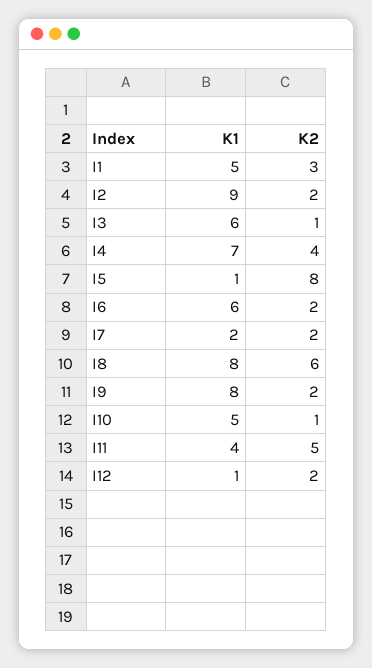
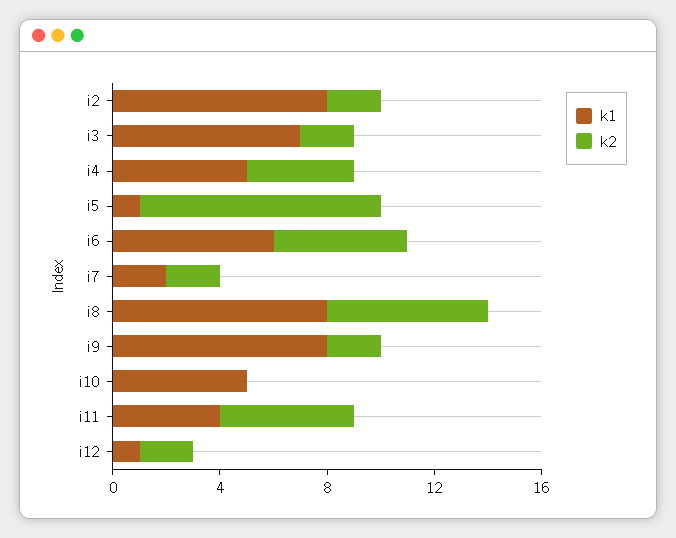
  {
    "K1": {
-     "I1": 5,
-     "I2": 9,
+     "I2": 8,
-     "I3": 6,
+     "I3": 7,
-     "I4": 7,
+     "I4": 5,
      "I5": 1,
      "I6": 6,
      "I7": 2,
      "I8": 8,
      "I9": 8,
      "I10": 5,
      "I11": 4,
      "I12": 1
    },
    "K2": {
-     "I1": 3,
      "I2": 2,
-     "I3": 1,
+     "I3": 2,
      "I4": 4,
-     "I5": 8,
+     "I5": 9,
-     "I6": 2,
+     "I6": 5,
      "I7": 2,
      "I8": 6,
      "I9": 2,
-     "I10": 1,
+     "I10": 0,
      "I11": 5,
      "I12": 2
    }
  }

